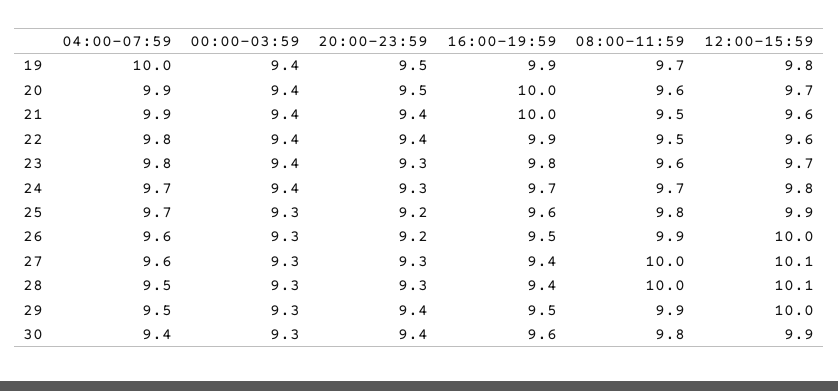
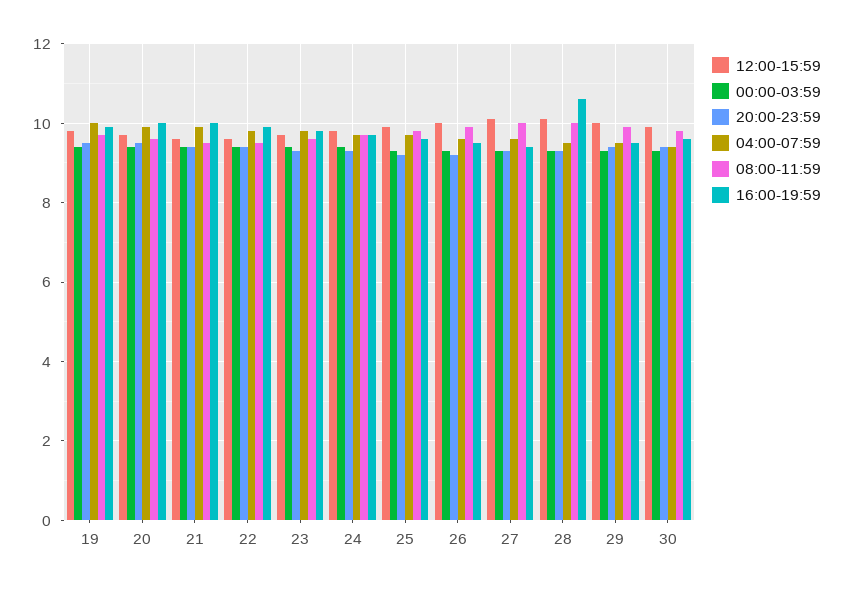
  {
    "04:00-07:59": {
      "19": 10,
      "20": 9.9,
      "21": 9.9,
      "22": 9.8,
      "23": 9.8,
      "24": 9.7,
      "25": 9.7,
      "26": 9.6,
      "27": 9.6,
      "28": 9.5,
      "29": 9.5,
      "30": 9.4
    },
    "00:00-03:59": {
      "19": 9.4,
      "20": 9.4,
      "21": 9.4,
      "22": 9.4,
      "23": 9.4,
      "24": 9.4,
      "25": 9.3,
      "26": 9.3,
      "27": 9.3,
      "28": 9.3,
      "29": 9.3,
      "30": 9.3
    },
    "20:00-23:59": {
      "19": 9.5,
      "20": 9.5,
      "21": 9.4,
      "22": 9.4,
      "23": 9.3,
      "24": 9.3,
      "25": 9.2,
      "26": 9.2,
      "27": 9.3,
      "28": 9.3,
      "29": 9.4,
      "30": 9.4
    },
    "16:00-19:59": {
      "19": 9.9,
      "20": 10,
      "21": 10,
      "22": 9.9,
      "23": 9.8,
      "24": 9.7,
      "25": 9.6,
      "26": 9.5,
      "27": 9.4,
-     "28": 9.4,
+     "28": 10.5,
      "29": 9.5,
      "30": 9.6
    },
    "08:00-11:59": {
      "19": 9.7,
      "20": 9.6,
      "21": 9.5,
      "22": 9.5,
      "23": 9.6,
      "24": 9.7,
      "25": 9.8,
      "26": 9.9,
      "27": 10,
      "28": 10,
      "29": 9.9,
      "30": 9.8
    },
    "12:00-15:59": {
      "19": 9.8,
      "20": 9.7,
      "21": 9.6,
      "22": 9.6,
      "23": 9.7,
      "24": 9.8,
      "25": 9.9,
      "26": 10,
      "27": 10.1,
      "28": 10.1,
      "29": 10,
      "30": 9.9
    }
  }

